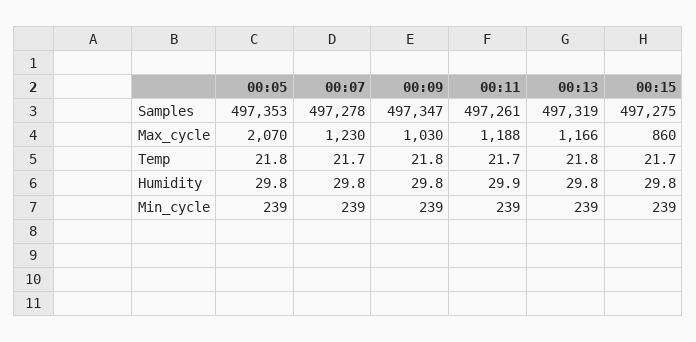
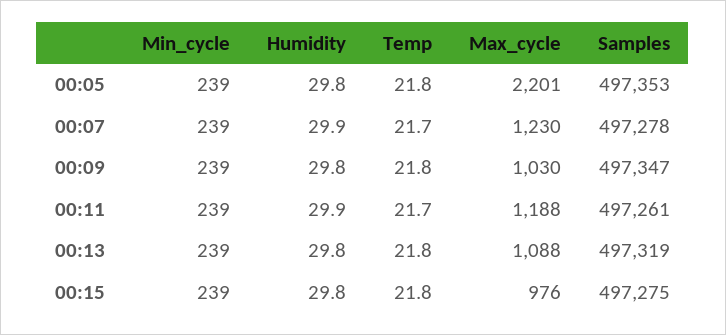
  {
    "00:05": {
      "Samples": 497353,
-     "Max_cycle": 2070,
+     "Max_cycle": 2201,
      "Temp": 21.8,
      "Humidity": 29.8,
      "Min_cycle": 239
    },
    "00:07": {
      "Samples": 497278,
      "Max_cycle": 1230,
      "Temp": 21.7,
-     "Humidity": 29.8,
+     "Humidity": 29.9,
      "Min_cycle": 239
    },
    "00:09": {
      "Samples": 497347,
      "Max_cycle": 1030,
      "Temp": 21.8,
      "Humidity": 29.8,
      "Min_cycle": 239
    },
    "00:11": {
      "Samples": 497261,
      "Max_cycle": 1188,
      "Temp": 21.7,
      "Humidity": 29.9,
      "Min_cycle": 239
    },
    "00:13": {
      "Samples": 497319,
-     "Max_cycle": 1166,
+     "Max_cycle": 1088,
      "Temp": 21.8,
      "Humidity": 29.8,
      "Min_cycle": 239
    },
    "00:15": {
      "Samples": 497275,
-     "Max_cycle": 860,
+     "Max_cycle": 976,
-     "Temp": 21.7,
+     "Temp": 21.8,
      "Humidity": 29.8,
      "Min_cycle": 239
    }
  }

